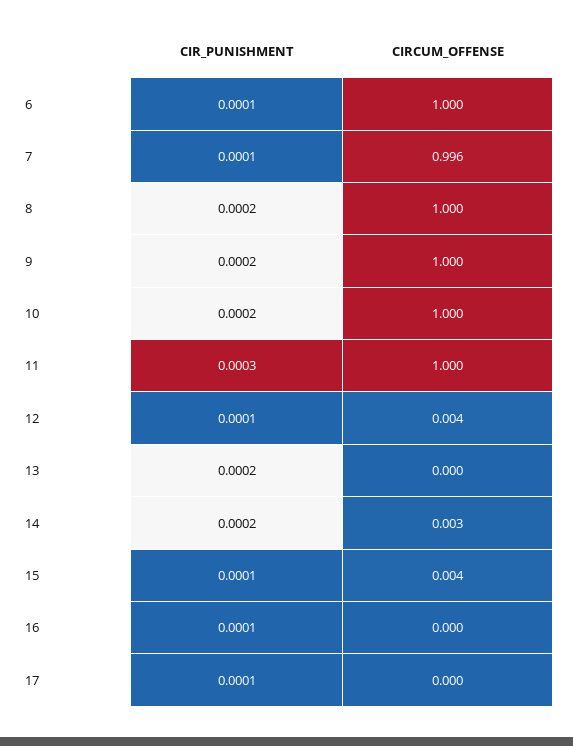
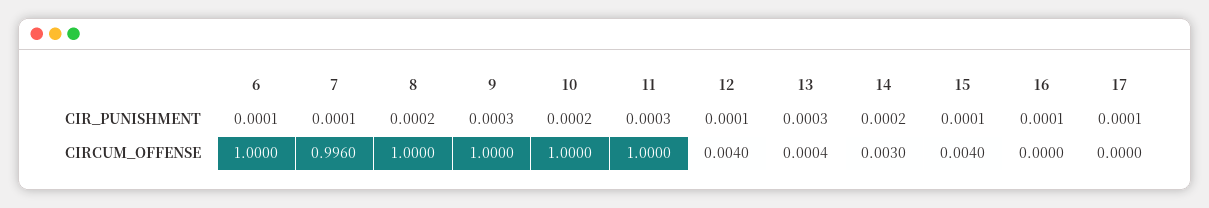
  {
    "CIR_PUNISHMENT": {
      "6": 0.0001,
      "7": 0.0001,
      "8": 0.0002,
-     "9": 0.0002,
+     "9": 0.0003,
      "10": 0.0002,
      "11": 0.0003,
      "12": 0.0001,
-     "13": 0.0002,
+     "13": 0.0003,
      "14": 0.0002,
      "15": 0.0001,
      "16": 0.0001,
      "17": 0.0001
    },
    "CIRCUM_OFFENSE": {
      "6": 1,
      "7": 0.996,
      "8": 1,
      "9": 1,
      "10": 1,
      "11": 1,
      "12": 0.004,
      "13": 0.0004,
      "14": 0.003,
      "15": 0.004,
      "16": 0,
      "17": 0
    }
  }

